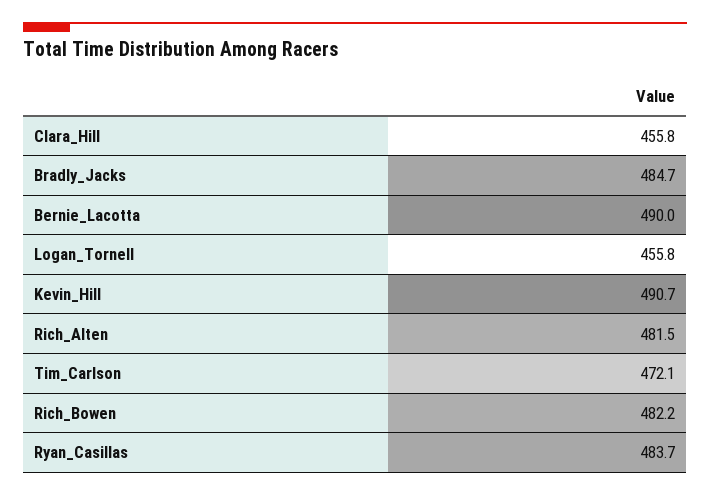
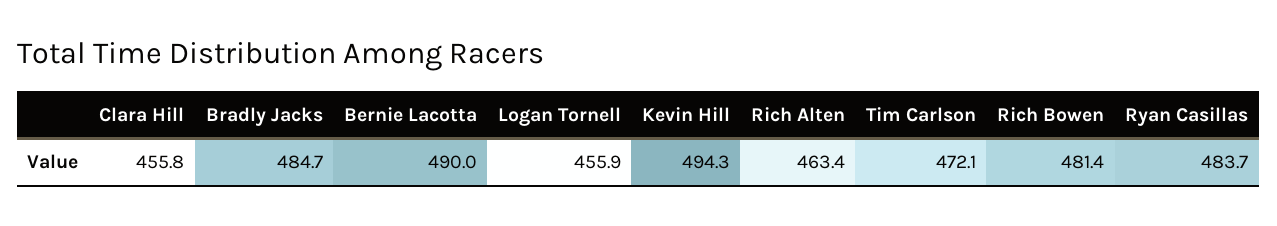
  {
    "Clara_Hill": 455.8,
    "Bradly_Jacks": 484.7,
    "Bernie_Lacotta": 490,
-   "Logan_Tornell": 455.8,
+   "Logan_Tornell": 455.9,
-   "Kevin_Hill": 490.7,
+   "Kevin_Hill": 494.3,
-   "Rich_Alten": 481.5,
+   "Rich_Alten": 463.4,
    "Tim_Carlson": 472.1,
-   "Rich_Bowen": 482.2,
+   "Rich_Bowen": 481.4,
    "Ryan_Casillas": 483.7
  }

